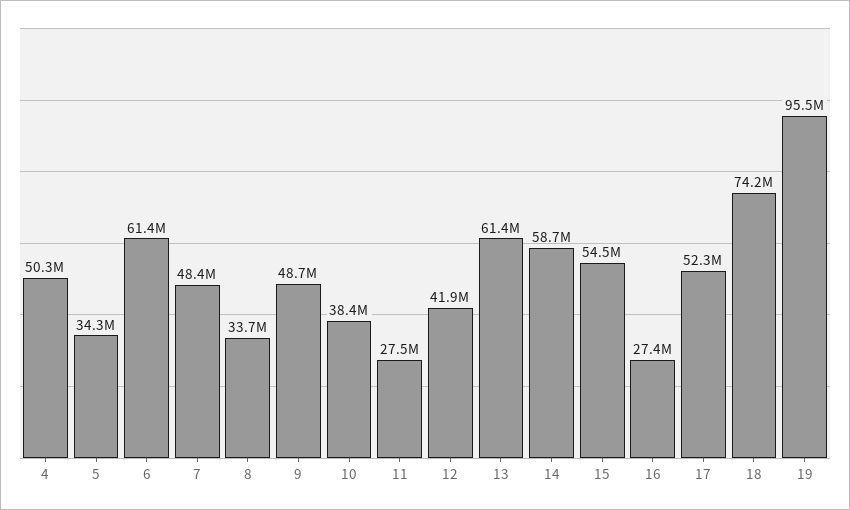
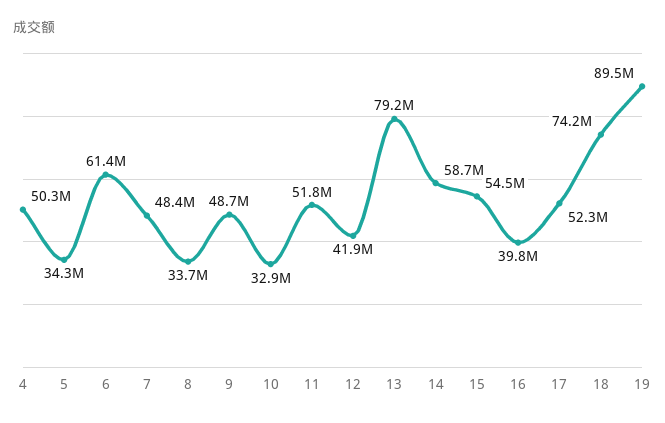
  {
    "4": 50300000,
    "5": 34300000,
    "6": 61400000,
    "7": 48400000,
    "8": 33700000,
    "9": 48700000,
-   "10": 38400000,
+   "10": 32900000,
-   "11": 27500000,
+   "11": 51800000,
    "12": 41900000,
-   "13": 61400000,
+   "13": 79200000,
    "14": 58700000,
    "15": 54500000,
-   "16": 27400000,
+   "16": 39800000,
    "17": 52300000,
    "18": 74200000,
-   "19": 95500000
+   "19": 89500000
  }

